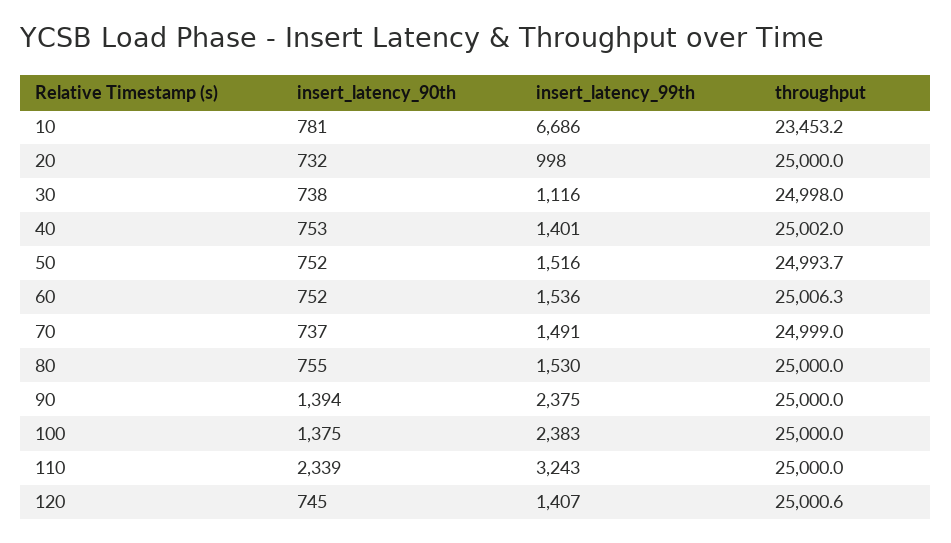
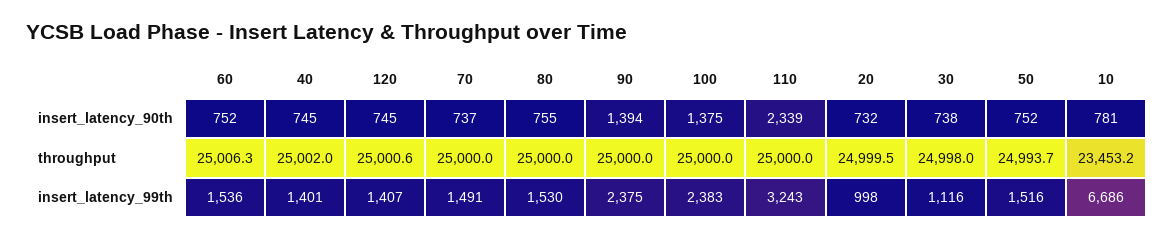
  {
    "insert_latency_90th": {
      "10": 781,
      "20": 732,
      "30": 738,
-     "40": 753,
+     "40": 745,
      "50": 752,
      "60": 752,
      "70": 737,
      "80": 755,
      "90": 1394,
      "100": 1375,
      "110": 2339,
      "120": 745
    },
    "insert_latency_99th": {
      "10": 6686,
      "20": 998,
      "30": 1116,
      "40": 1401,
      "50": 1516,
      "60": 1536,
      "70": 1491,
      "80": 1530,
      "90": 2375,
      "100": 2383,
      "110": 3243,
      "120": 1407
    },
    "throughput": {
      "10": 23453.2,
-     "20": 25000,
+     "20": 24999.5,
      "30": 24998,
      "40": 25002,
      "50": 24993.7,
      "60": 25006.3,
-     "70": 24999,
+     "70": 25000,
      "80": 25000,
      "90": 25000,
      "100": 25000,
      "110": 25000,
      "120": 25000.6
    }
  }

